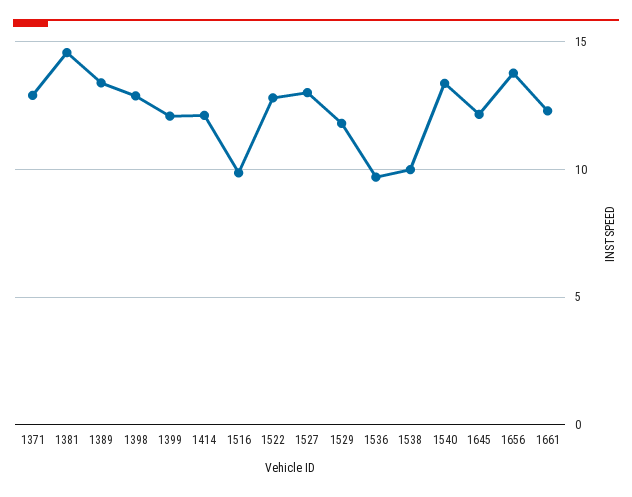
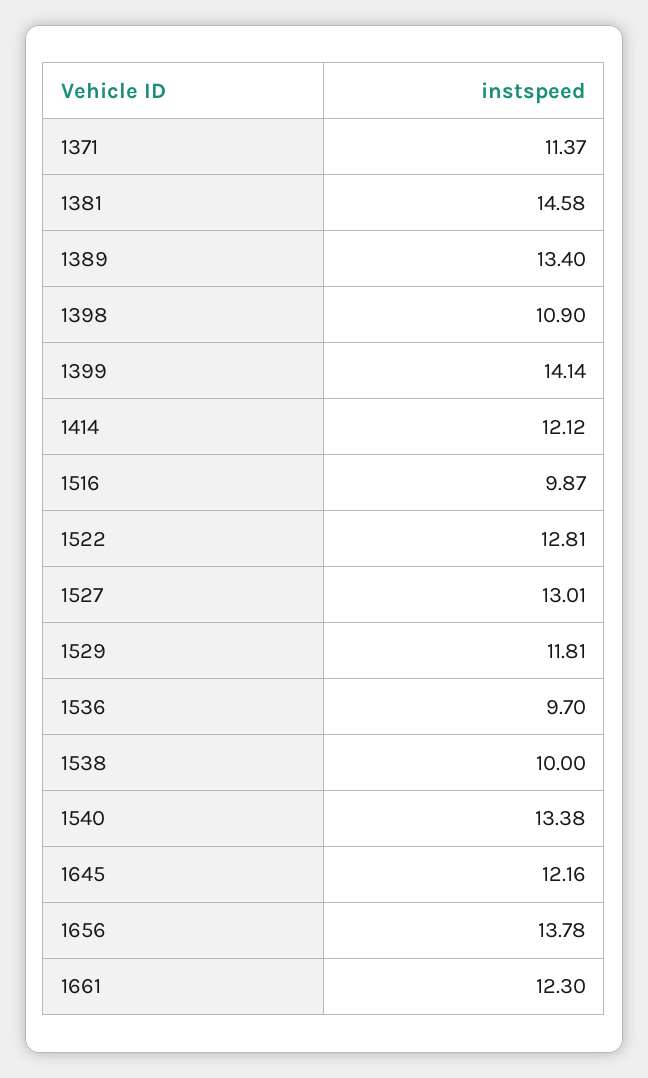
  {
-   "1371": 13,
+   "1371": 11.37,
    "1381": 14.58,
    "1389": 13.4,
-   "1398": 13,
+   "1398": 10.9,
-   "1399": 12,
+   "1399": 14.14,
    "1414": 12.12,
    "1516": 9.87,
    "1522": 12.81,
    "1527": 13.01,
    "1529": 11.81,
    "1536": 9.7,
    "1538": 10,
    "1540": 13.38,
    "1645": 12.16,
    "1656": 13.78,
    "1661": 12.3
  }

